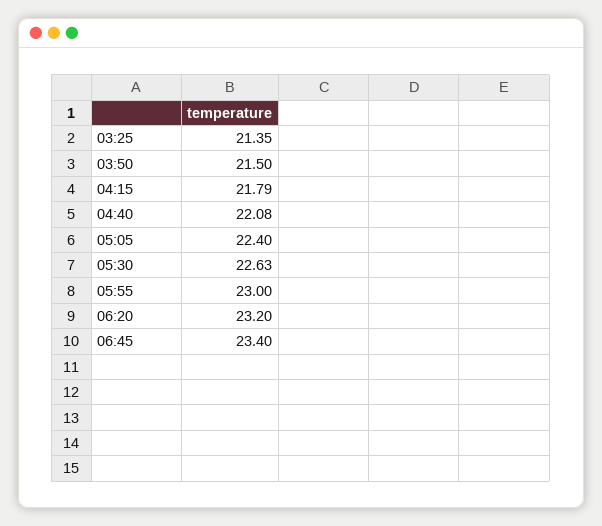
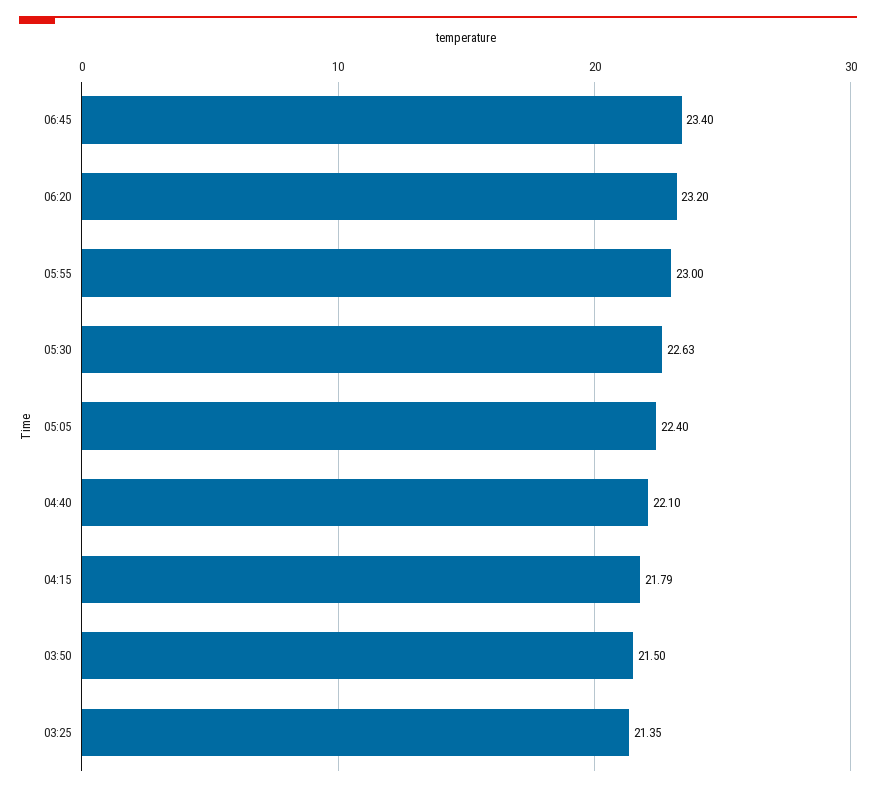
  {
    "03:25": 21.35,
    "03:50": 21.5,
    "04:15": 21.79,
-   "04:40": 22.08,
+   "04:40": 22.1,
    "05:05": 22.4,
    "05:30": 22.63,
    "05:55": 23,
    "06:20": 23.2,
    "06:45": 23.4
  }

